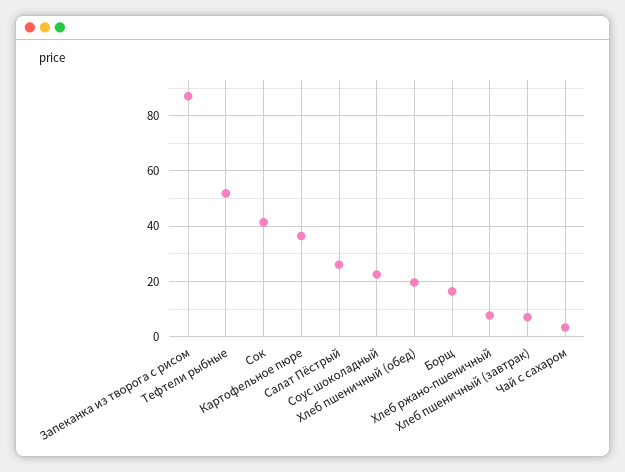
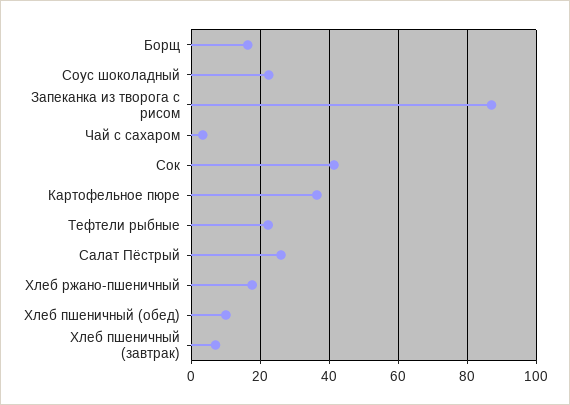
  {
    "Запеканка из творога с рисом": 88,
-   "Тефтели рыбные": 52.5,
+   "Тефтели рыбные": 22,
    "Сок": 42,
    "Картофельное пюре": 36,
    "Салат Пёстрый": 26,
    "Соус шоколадный": 22,
-   "Хлеб пшеничный (обед)": 20,
+   "Хлеб пшеничный (обед)": 10,
    "Борщ": 16,
-   "Хлеб ржано-пшеничный": 7.5,
+   "Хлеб ржано-пшеничный": 18,
    "Хлеб пшеничный (завтрак)": 8,
    "Чай с сахаром": 4
  }

